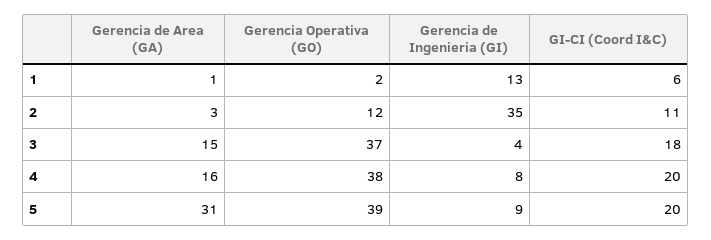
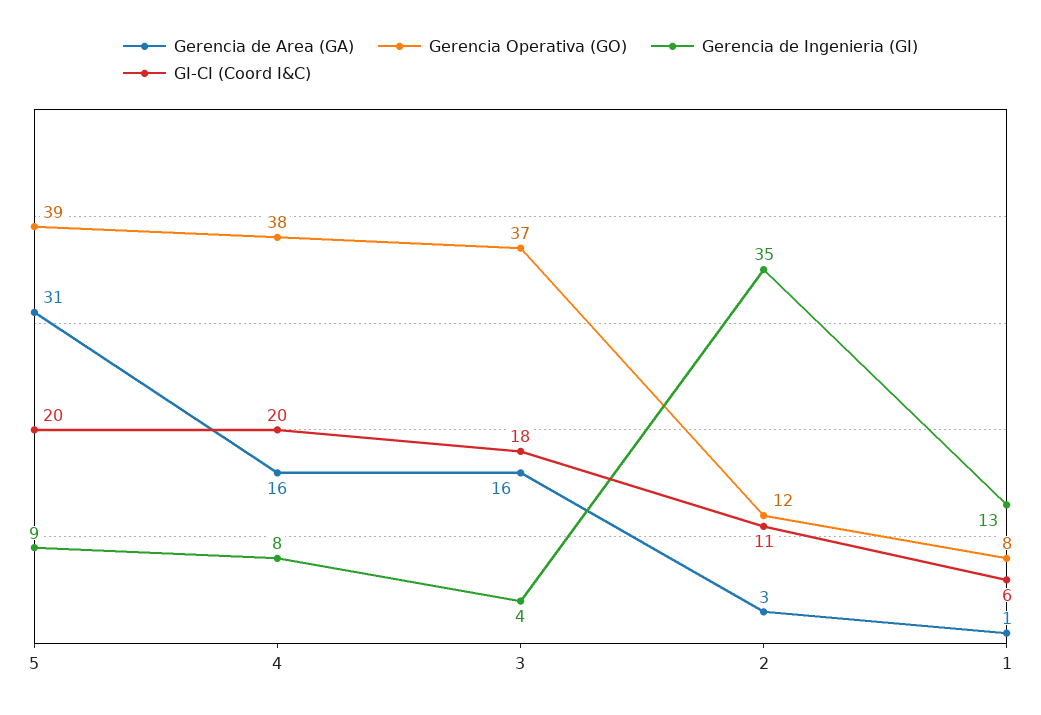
  {
    "Gerencia de Area (GA)": {
      "1": 1,
      "2": 3,
-     "3": 15,
+     "3": 16,
      "4": 16,
      "5": 31
    },
    "Gerencia Operativa (GO)": {
-     "1": 2,
+     "1": 8,
      "2": 12,
      "3": 37,
      "4": 38,
      "5": 39
    },
    "Gerencia de Ingenieria (GI)": {
      "1": 13,
      "2": 35,
      "3": 4,
      "4": 8,
      "5": 9
    },
    "GI-CI (Coord I&C)": {
      "1": 6,
      "2": 11,
      "3": 18,
      "4": 20,
      "5": 20
    }
  }

